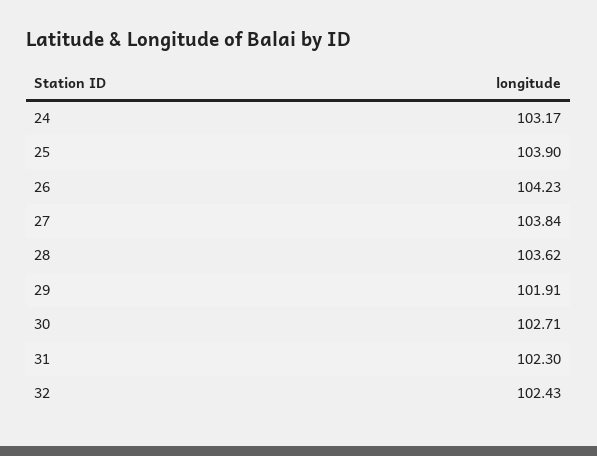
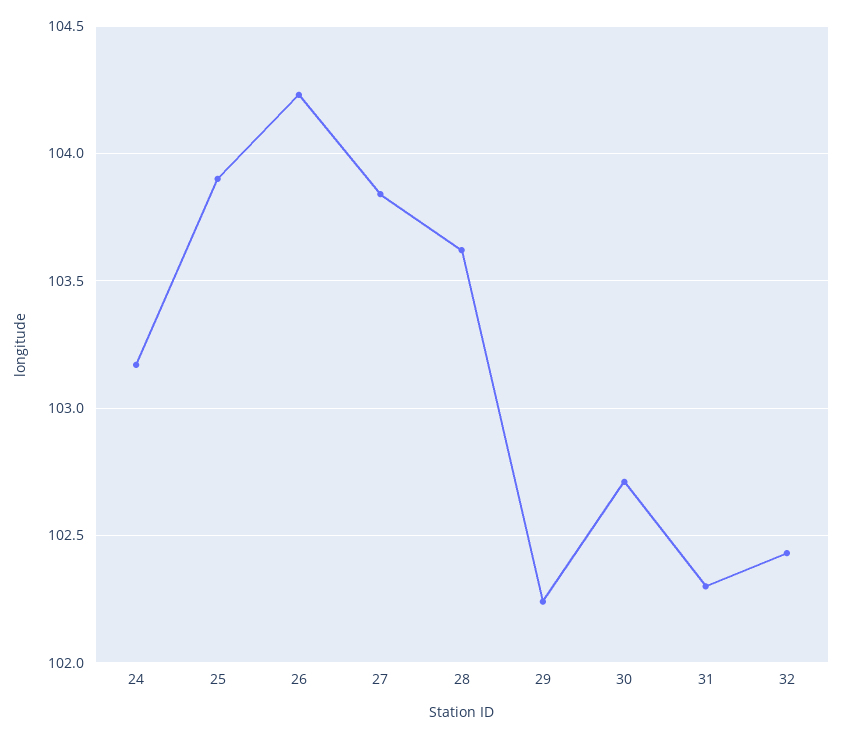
  {
    "24": 103.17,
    "25": 103.9,
    "26": 104.23,
    "27": 103.84,
    "28": 103.62,
-   "29": 101.91,
+   "29": 102.25,
    "30": 102.71,
    "31": 102.3,
    "32": 102.43
  }

